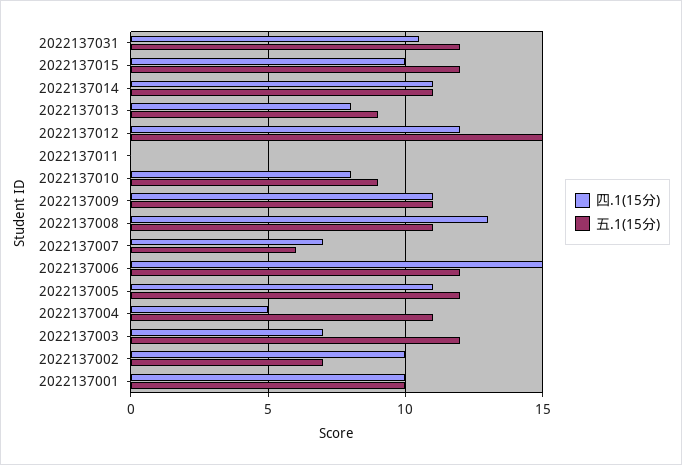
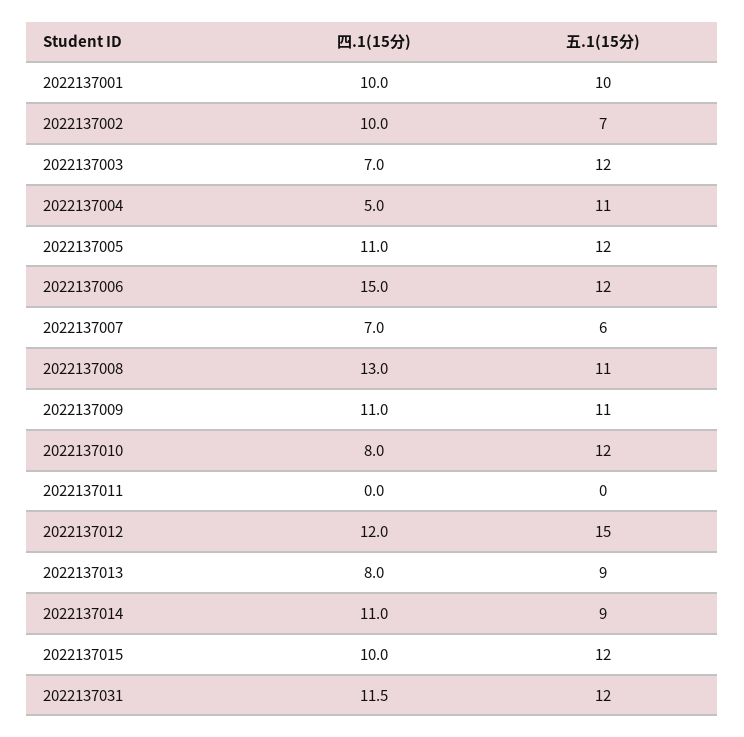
  {
    "四.1(15分)": {
-     "2022137031": 10.5,
+     "2022137031": 11.5,
      "2022137015": 10,
      "2022137014": 11,
      "2022137013": 8,
      "2022137012": 12,
      "2022137011": 0,
      "2022137010": 8,
      "2022137009": 11,
      "2022137008": 13,
      "2022137007": 7,
      "2022137006": 15,
      "2022137005": 11,
      "2022137004": 5,
      "2022137003": 7,
      "2022137002": 10,
      "2022137001": 10
    },
    "五.1(15分)": {
      "2022137031": 12,
      "2022137015": 12,
-     "2022137014": 11,
+     "2022137014": 9,
      "2022137013": 9,
      "2022137012": 15,
      "2022137011": 0,
-     "2022137010": 9,
+     "2022137010": 12,
      "2022137009": 11,
      "2022137008": 11,
      "2022137007": 6,
      "2022137006": 12,
      "2022137005": 12,
      "2022137004": 11,
      "2022137003": 12,
      "2022137002": 7,
      "2022137001": 10
    }
  }

